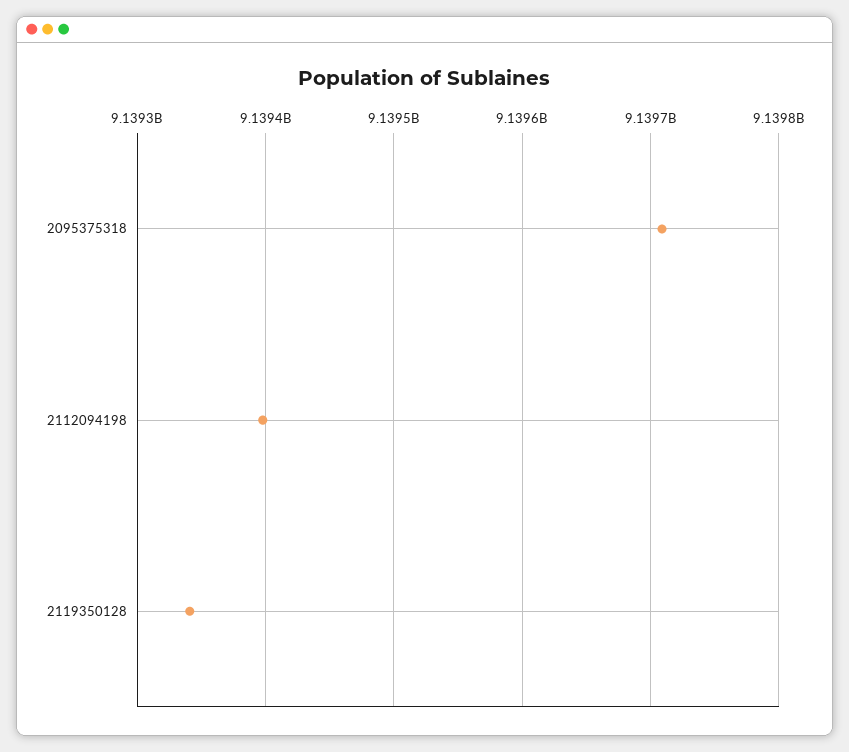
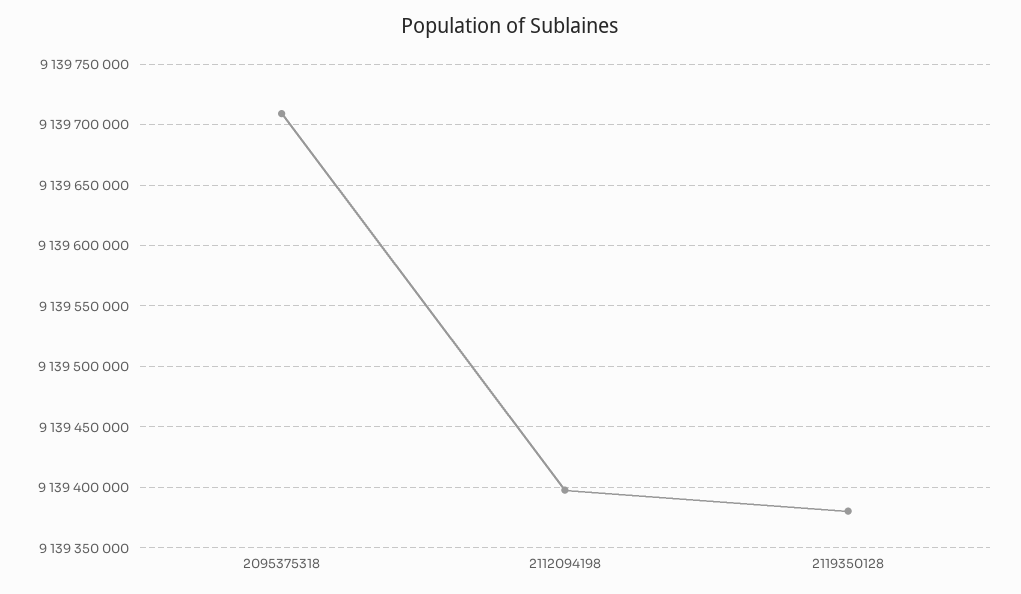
  {
    "2095375318": 9139710000,
    "2112094198": 9139400000,
-   "2119350128": 9139340000
+   "2119350128": 9139380000
  }

